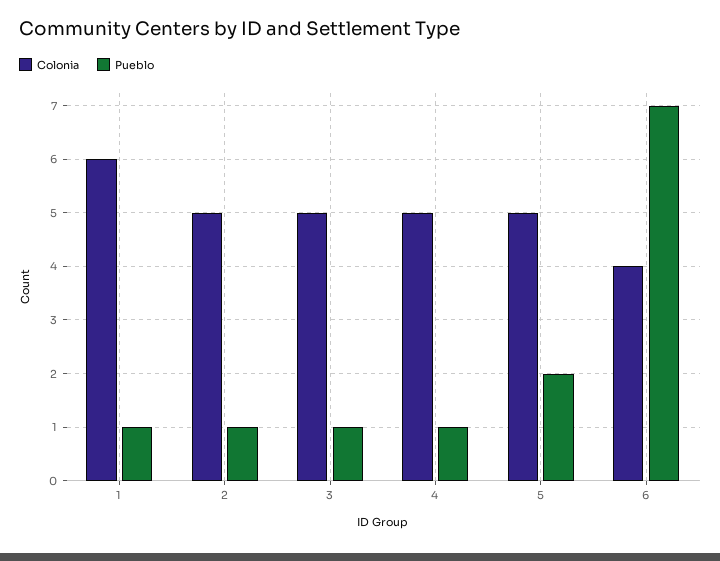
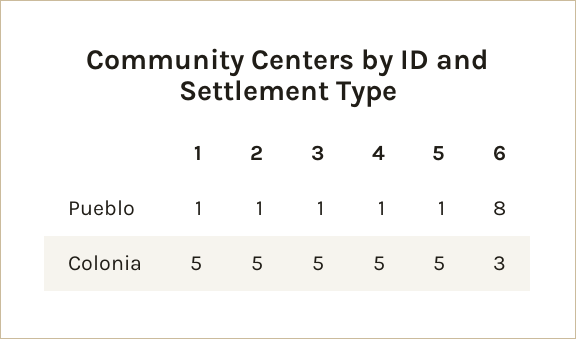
  {
    "Colonia": {
-     "1": 6,
+     "1": 5,
      "2": 5,
      "3": 5,
      "4": 5,
      "5": 5,
-     "6": 4
+     "6": 3
    },
    "Pueblo": {
      "1": 1,
      "2": 1,
      "3": 1,
      "4": 1,
-     "5": 2,
+     "5": 1,
-     "6": 7
+     "6": 8
    }
  }

